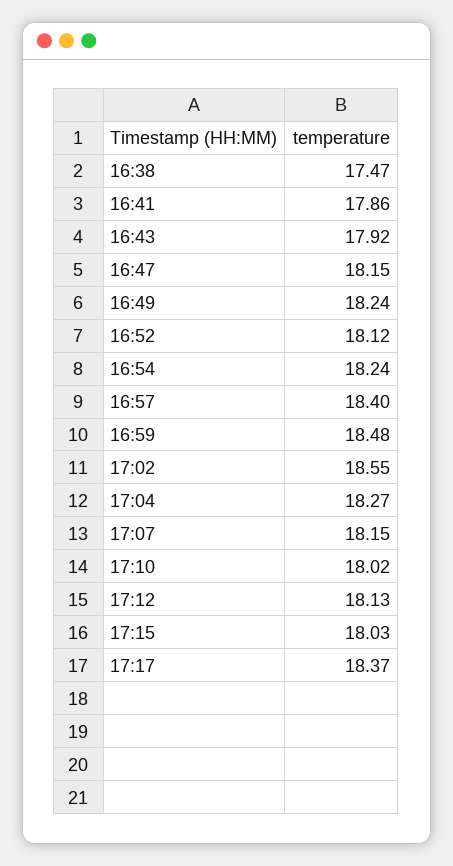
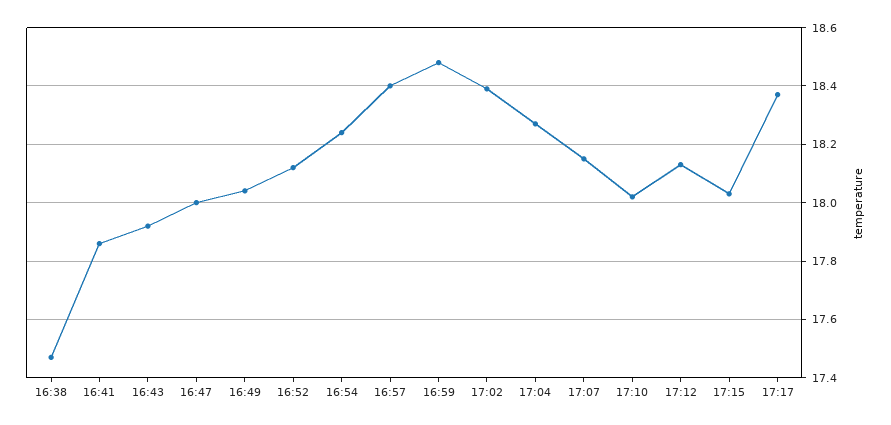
  {
    "16:38": 17.47,
    "16:41": 17.86,
    "16:43": 17.92,
-   "16:47": 18.15,
+   "16:47": 18,
-   "16:49": 18.24,
+   "16:49": 18.05,
    "16:52": 18.12,
    "16:54": 18.24,
    "16:57": 18.4,
    "16:59": 18.48,
-   "17:02": 18.55,
+   "17:02": 18.4,
    "17:04": 18.27,
    "17:07": 18.15,
    "17:10": 18.02,
    "17:12": 18.13,
    "17:15": 18.03,
    "17:17": 18.37
  }

